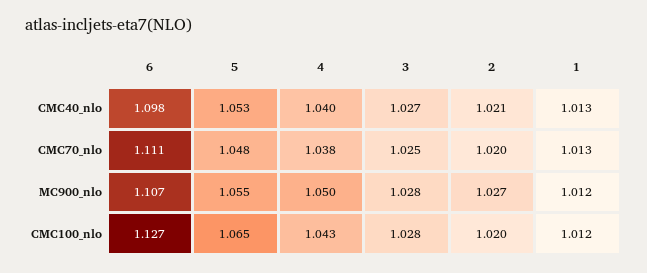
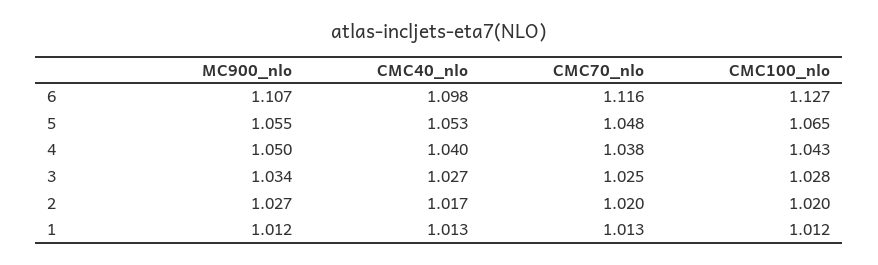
  {
    "6": {
      "CMC40_nlo": 1.098,
-     "CMC70_nlo": 1.111,
+     "CMC70_nlo": 1.116,
      "MC900_nlo": 1.107,
      "CMC100_nlo": 1.127
    },
    "5": {
      "CMC40_nlo": 1.053,
      "CMC70_nlo": 1.048,
      "MC900_nlo": 1.055,
      "CMC100_nlo": 1.065
    },
    "4": {
      "CMC40_nlo": 1.04,
      "CMC70_nlo": 1.038,
      "MC900_nlo": 1.05,
      "CMC100_nlo": 1.043
    },
    "3": {
      "CMC40_nlo": 1.027,
      "CMC70_nlo": 1.025,
-     "MC900_nlo": 1.028,
+     "MC900_nlo": 1.034,
      "CMC100_nlo": 1.028
    },
    "2": {
-     "CMC40_nlo": 1.021,
+     "CMC40_nlo": 1.017,
      "CMC70_nlo": 1.02,
      "MC900_nlo": 1.027,
      "CMC100_nlo": 1.02
    },
    "1": {
      "CMC40_nlo": 1.013,
      "CMC70_nlo": 1.013,
      "MC900_nlo": 1.012,
      "CMC100_nlo": 1.012
    }
  }

